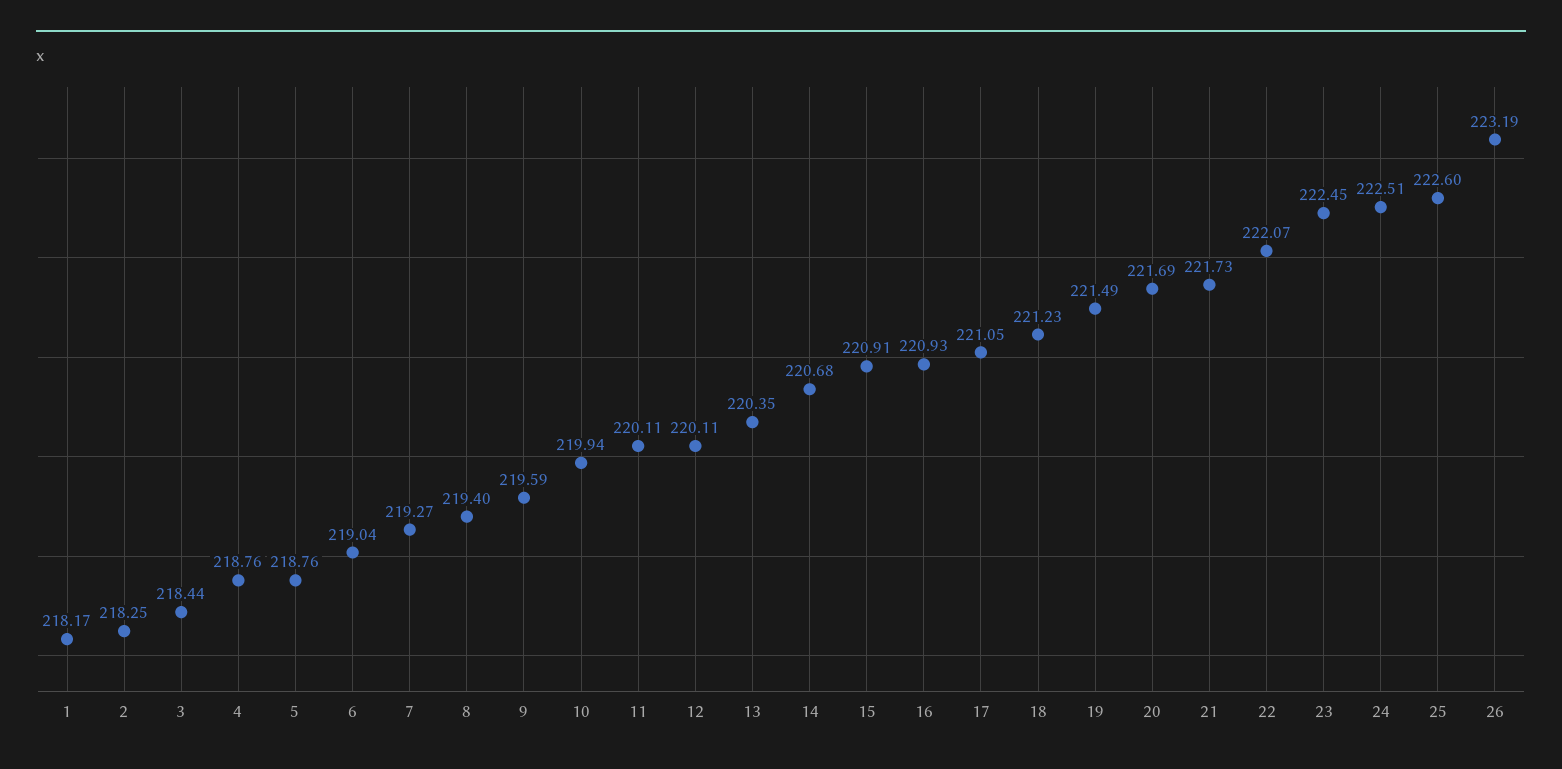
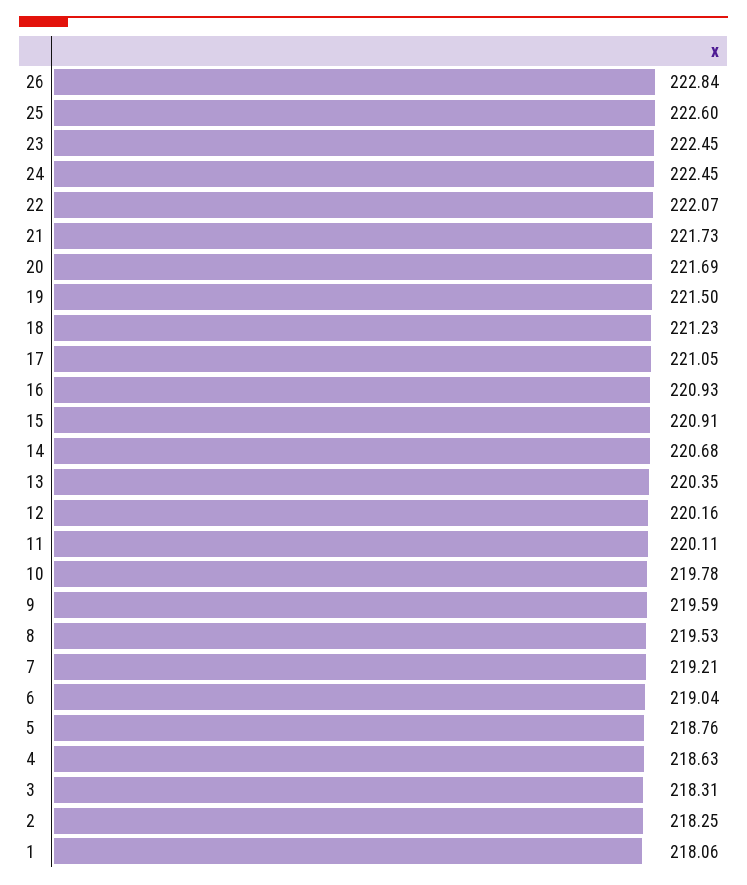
  {
-   "1": 218.17,
+   "1": 218.06,
    "2": 218.25,
-   "3": 218.44,
+   "3": 218.31,
-   "4": 218.76,
+   "4": 218.63,
    "5": 218.76,
    "6": 219.04,
-   "7": 219.27,
+   "7": 219.21,
-   "8": 219.4,
+   "8": 219.53,
    "9": 219.59,
-   "10": 219.94,
+   "10": 219.78,
    "11": 220.11,
-   "12": 220.11,
+   "12": 220.16,
    "13": 220.35,
    "14": 220.68,
    "15": 220.91,
    "16": 220.93,
    "17": 221.05,
    "18": 221.23,
-   "19": 221.49,
+   "19": 221.5,
    "20": 221.69,
    "21": 221.73,
    "22": 222.07,
    "23": 222.45,
-   "24": 222.51,
+   "24": 222.45,
    "25": 222.6,
-   "26": 223.19
+   "26": 222.84
  }

